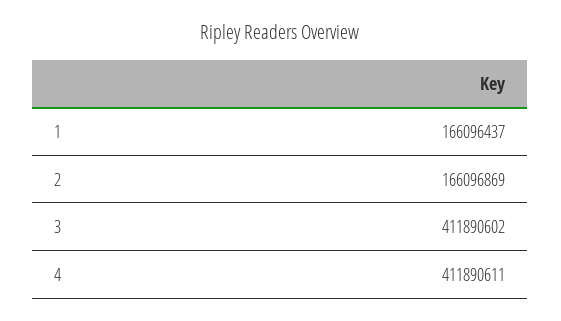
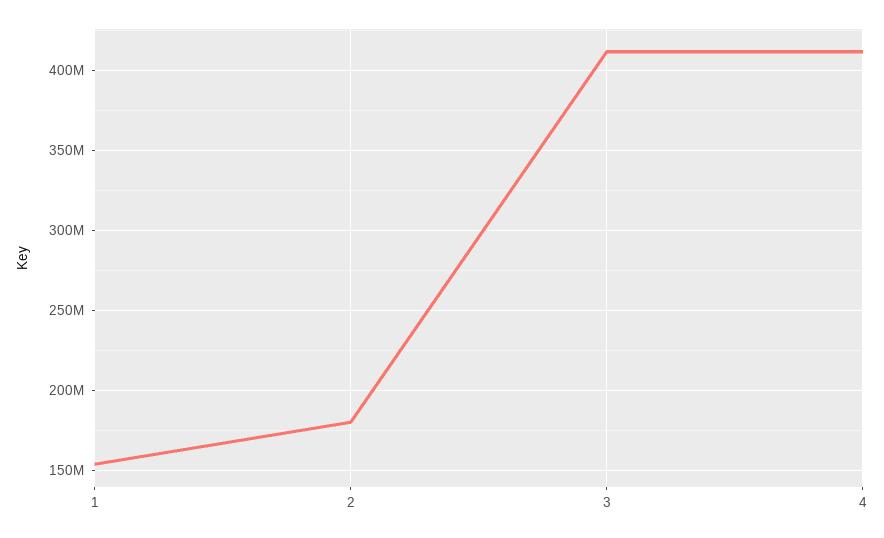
  {
-   "1": 166096437,
+   "1": 155000000,
-   "2": 166096869,
+   "2": 180000000,
    "3": 411890602,
    "4": 411890611
  }

